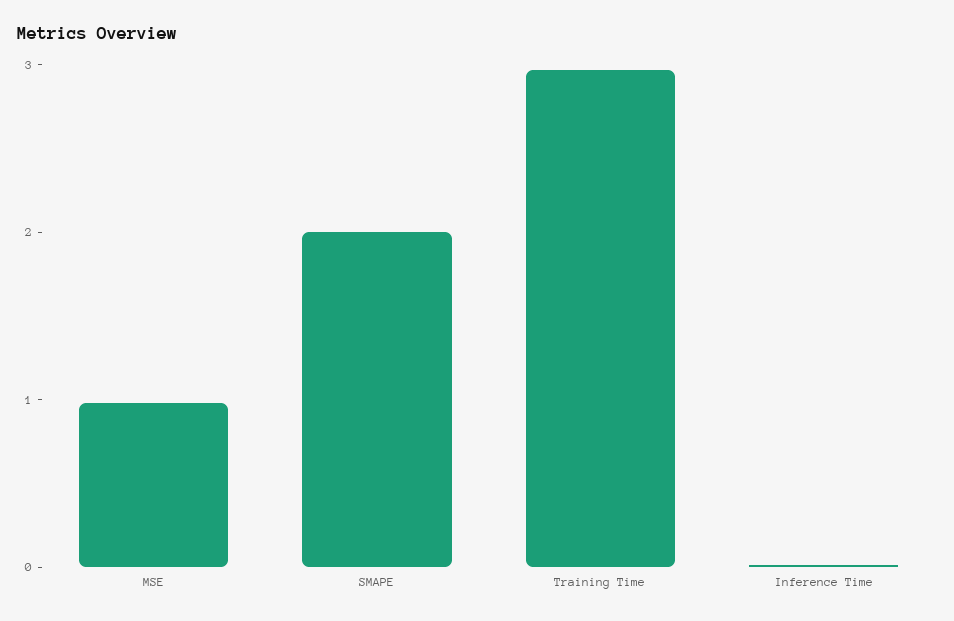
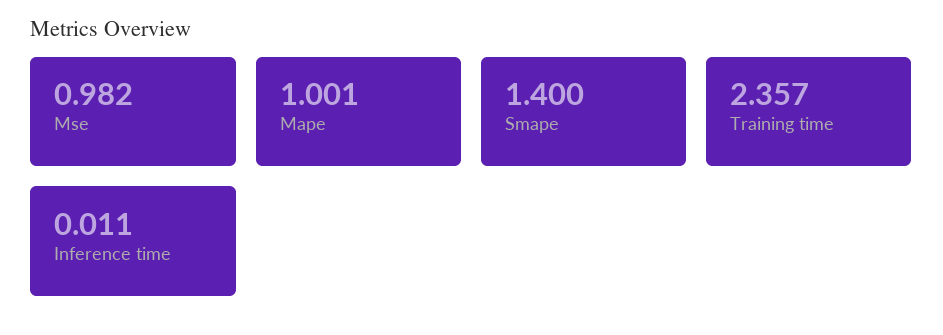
  {
    "MSE": 0.982,
-   "SMAPE": 2,
+   "SMAPE": 1.4,
-   "Training Time": 3,
+   "Training Time": 2.357,
-   "Inference Time": 0.011
+   "Inference Time": 0.011,
+   "Mape": 1.001
  }

